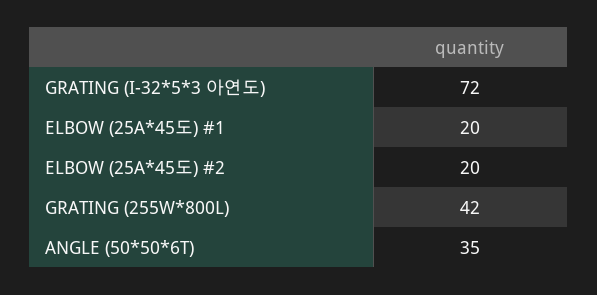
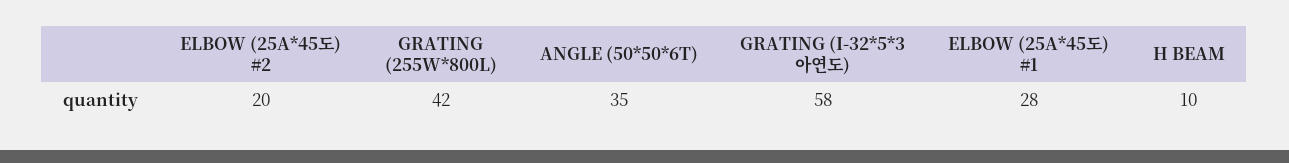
  {
-   "GRATING (I-32*5*3 아연도)": 72,
+   "GRATING (I-32*5*3 아연도)": 58,
-   "ELBOW (25A*45도) #1": 20,
+   "ELBOW (25A*45도) #1": 28,
    "ELBOW (25A*45도) #2": 20,
    "GRATING (255W*800L)": 42,
-   "ANGLE (50*50*6T)": 35
+   "ANGLE (50*50*6T)": 35,
+   "H BEAM": 10
  }

